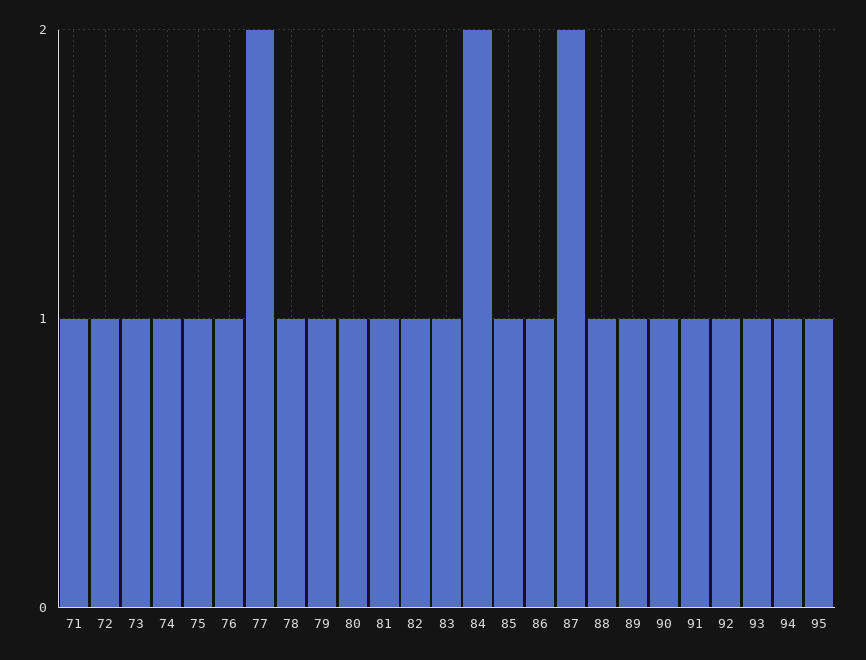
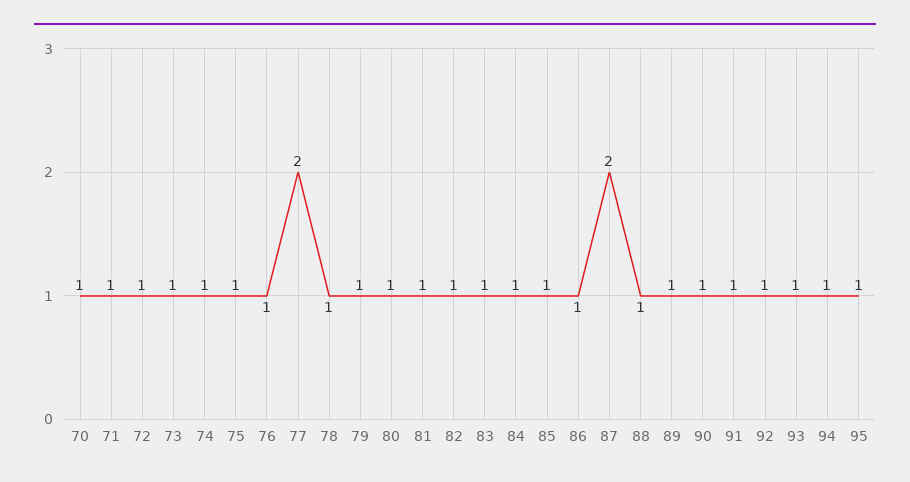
  {
    "71": 1,
    "72": 1,
    "73": 1,
    "74": 1,
    "75": 1,
    "76": 1,
    "77": 2,
    "78": 1,
    "79": 1,
    "80": 1,
    "81": 1,
    "82": 1,
    "83": 1,
-   "84": 2,
+   "84": 1,
    "85": 1,
    "86": 1,
    "87": 2,
    "88": 1,
    "89": 1,
    "90": 1,
    "91": 1,
    "92": 1,
    "93": 1,
    "94": 1,
-   "95": 1
+   "95": 1,
+   "70": 1
  }

